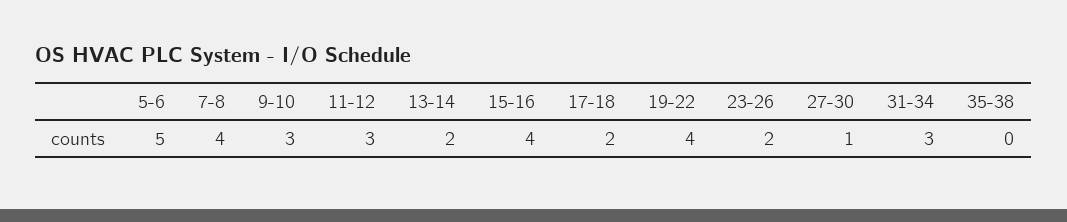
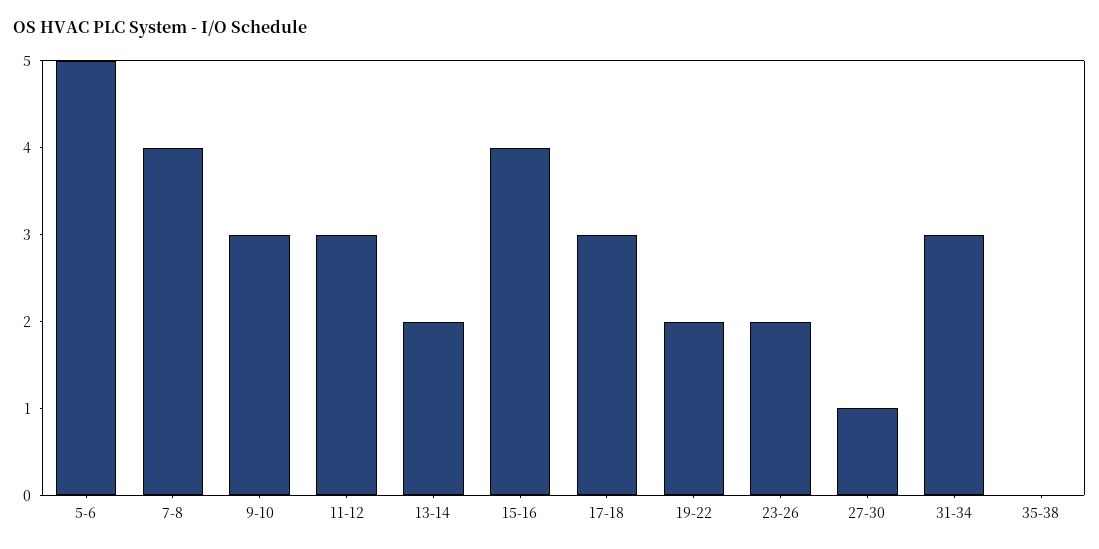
  {
    "5-6": 5,
    "7-8": 4,
    "9-10": 3,
    "11-12": 3,
    "13-14": 2,
    "15-16": 4,
-   "17-18": 2,
+   "17-18": 3,
-   "19-22": 4,
+   "19-22": 2,
    "23-26": 2,
    "27-30": 1,
    "31-34": 3,
    "35-38": 0
  }

